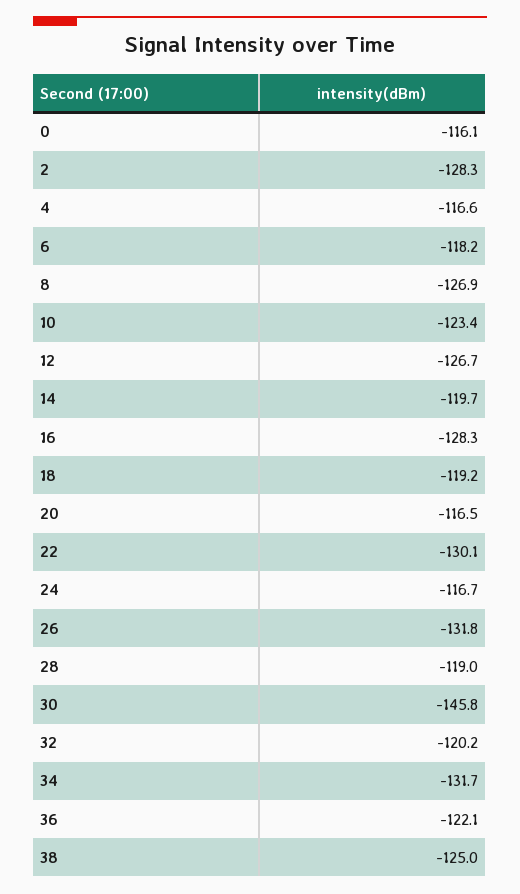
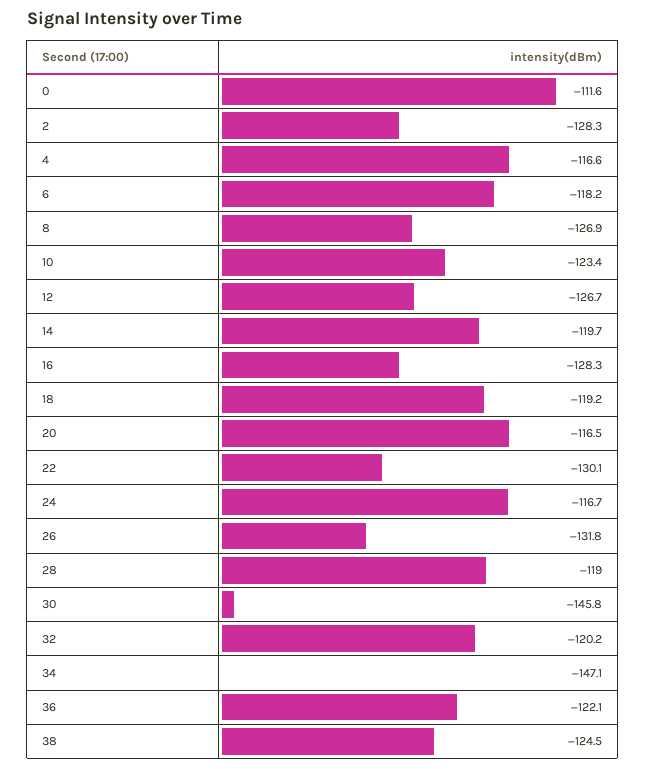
  {
-   "0": -116.1,
+   "0": -111.6,
    "2": -128.3,
    "4": -116.6,
    "6": -118.2,
    "8": -126.9,
    "10": -123.4,
    "12": -126.7,
    "14": -119.7,
    "16": -128.3,
    "18": -119.2,
    "20": -116.5,
    "22": -130.1,
    "24": -116.7,
    "26": -131.8,
    "28": -119,
    "30": -145.8,
    "32": -120.2,
-   "34": -131.7,
+   "34": -147.1,
    "36": -122.1,
-   "38": -125
+   "38": -124.5
  }

